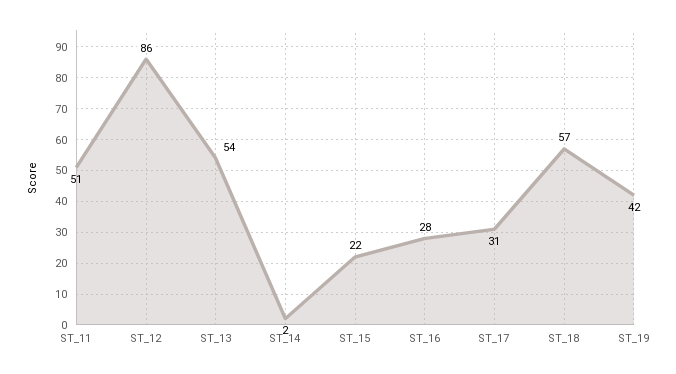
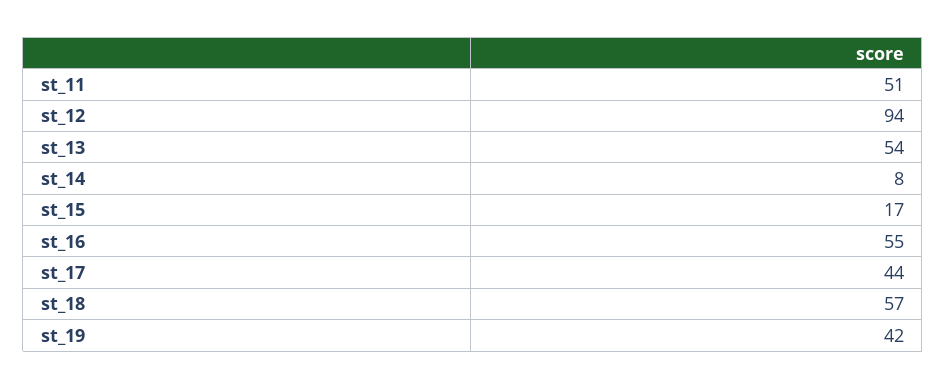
  {
    "ST_11": 51,
-   "ST_12": 86,
+   "ST_12": 94,
    "ST_13": 54,
-   "ST_14": 2,
+   "ST_14": 8,
-   "ST_15": 22,
+   "ST_15": 17,
-   "ST_16": 28,
+   "ST_16": 55,
-   "ST_17": 31,
+   "ST_17": 44,
    "ST_18": 57,
    "ST_19": 42
  }

